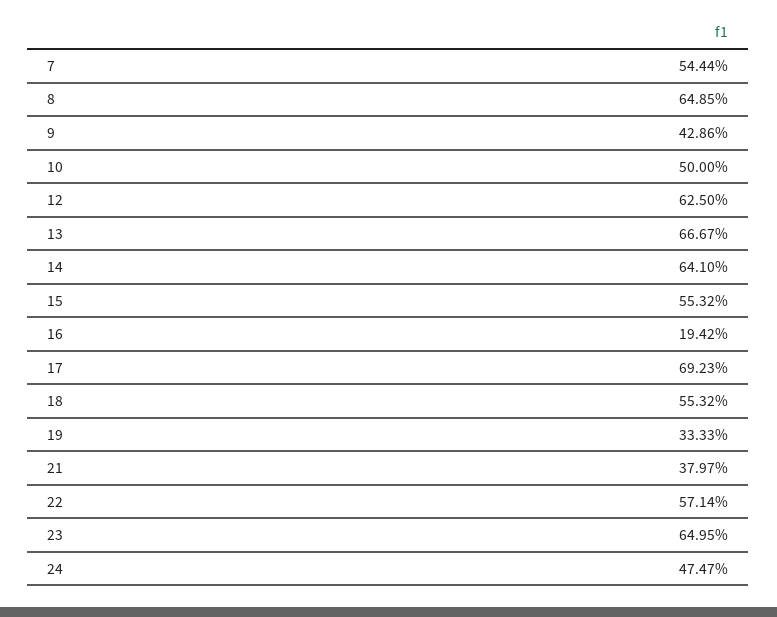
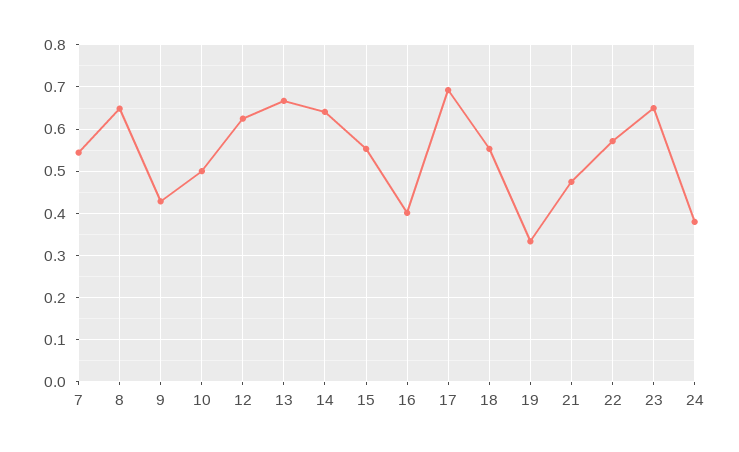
  {
    "7": 0.5444,
    "8": 0.6485,
    "9": 0.4286,
    "10": 0.5,
    "12": 0.625,
    "13": 0.6667,
    "14": 0.641,
    "15": 0.5532,
-   "16": 0.1942,
+   "16": 0.4,
    "17": 0.6923,
    "18": 0.5532,
    "19": 0.3333,
-   "21": 0.3797,
+   "21": 0.48,
    "22": 0.5714,
    "23": 0.6495,
-   "24": 0.4747
+   "24": 0.38
  }

